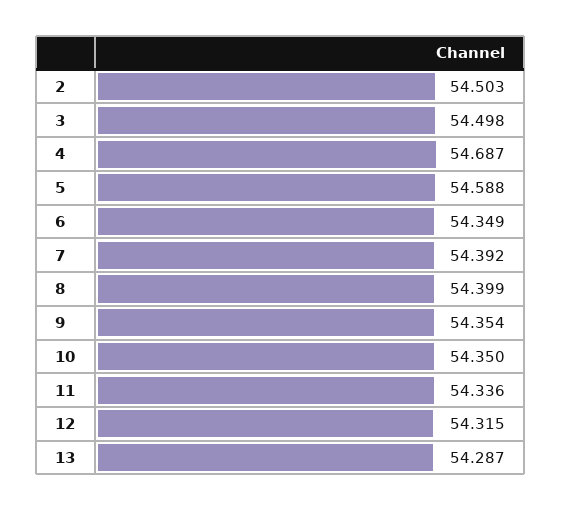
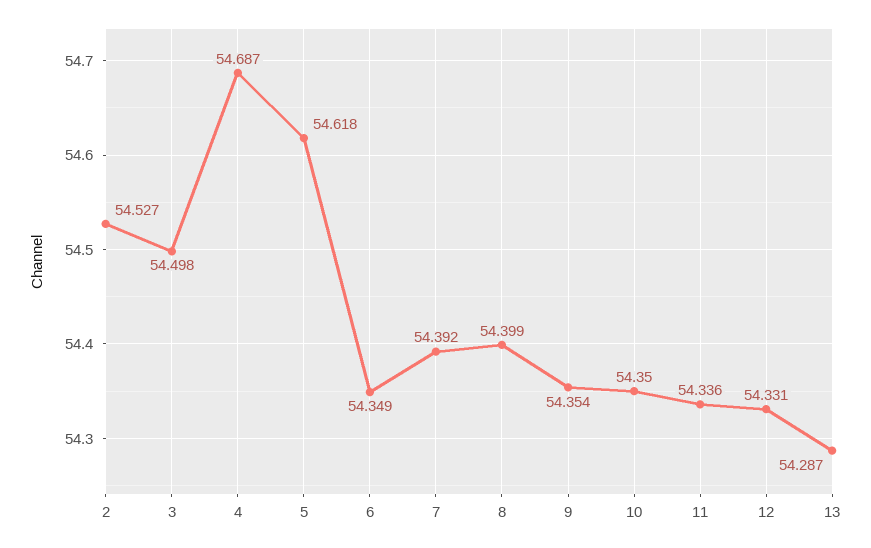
  {
-   "2": 54.503,
+   "2": 54.527,
    "3": 54.498,
    "4": 54.687,
-   "5": 54.588,
+   "5": 54.618,
    "6": 54.349,
    "7": 54.392,
    "8": 54.399,
    "9": 54.354,
    "10": 54.35,
    "11": 54.336,
-   "12": 54.315,
+   "12": 54.331,
    "13": 54.287
  }

